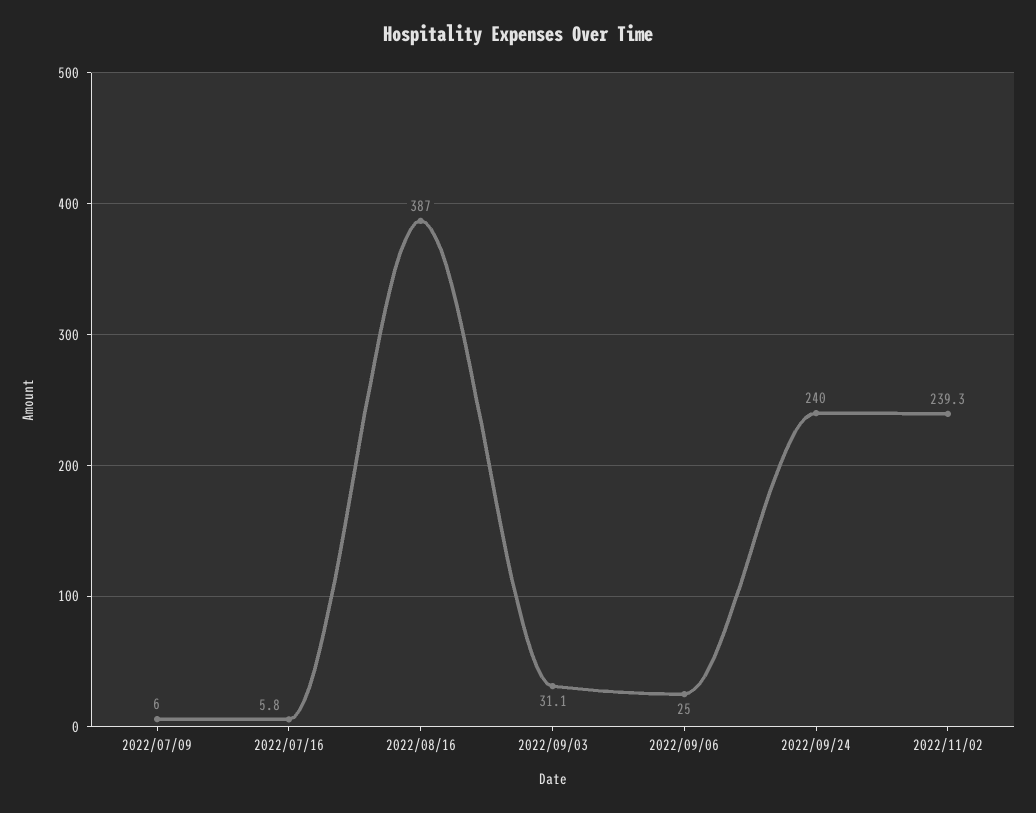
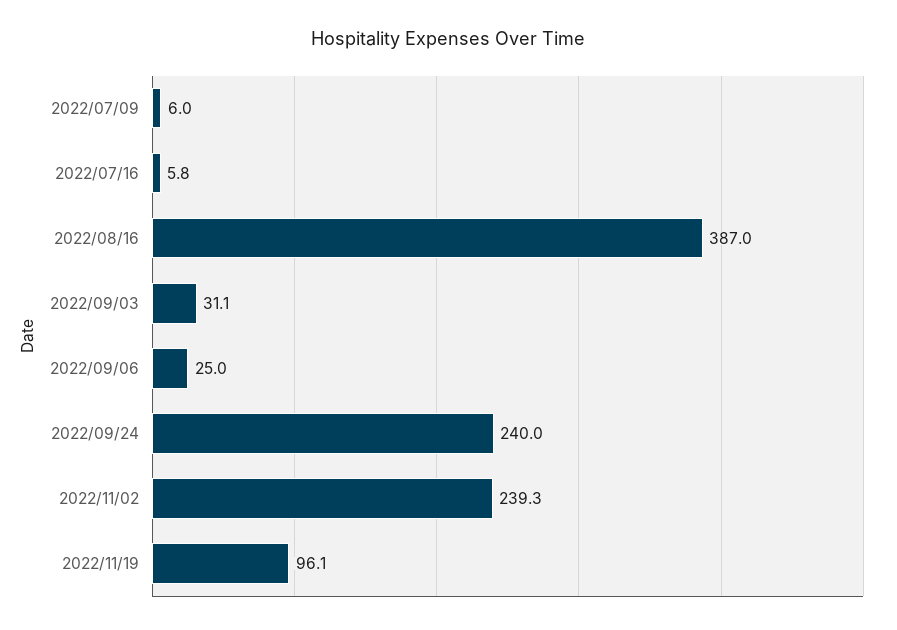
  {
    "2022/07/09": 6,
    "2022/07/16": 5.8,
    "2022/08/16": 387,
    "2022/09/03": 31.1,
    "2022/09/06": 25,
    "2022/09/24": 240,
-   "2022/11/02": 239.3
+   "2022/11/02": 239.3,
+   "2022/11/19": 96.1
  }

